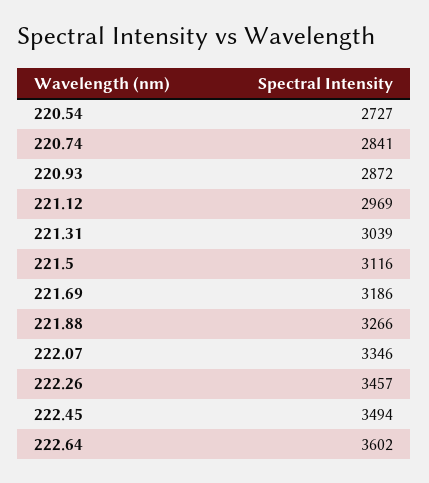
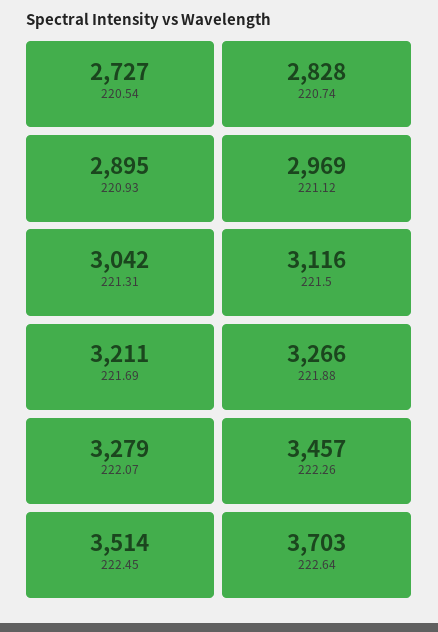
  {
    "220.54": 2727,
-   "220.74": 2841,
+   "220.74": 2828,
-   "220.93": 2872,
+   "220.93": 2895,
    "221.12": 2969,
-   "221.31": 3039,
+   "221.31": 3042,
    "221.5": 3116,
-   "221.69": 3186,
+   "221.69": 3211,
    "221.88": 3266,
-   "222.07": 3346,
+   "222.07": 3279,
    "222.26": 3457,
-   "222.45": 3494,
+   "222.45": 3514,
-   "222.64": 3602
+   "222.64": 3703
  }

